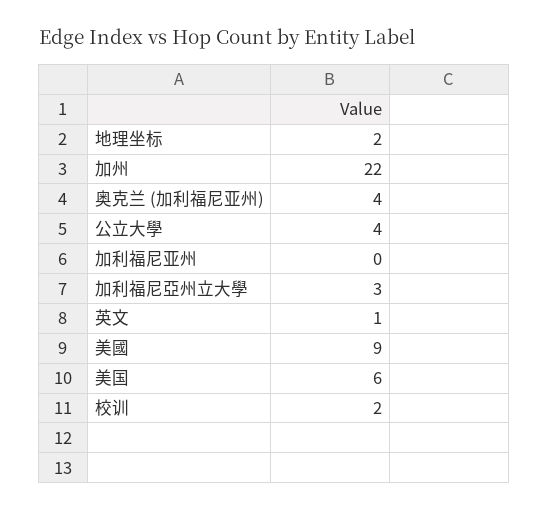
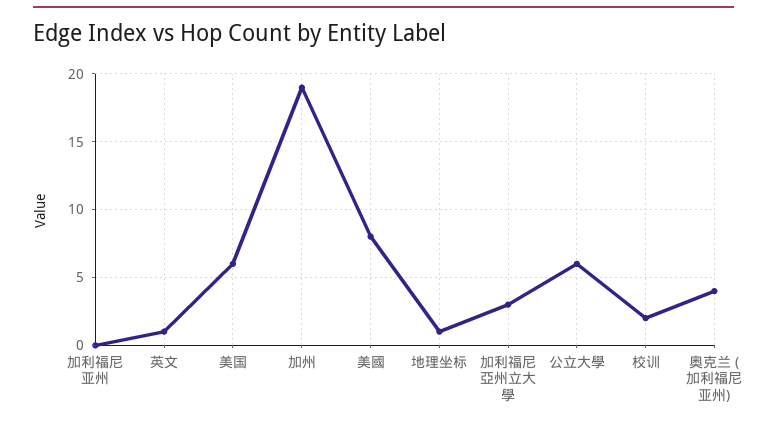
  {
-   "地理坐标": 2,
+   "地理坐标": 1,
-   "加州": 22,
+   "加州": 19,
    "奥克兰 (加利福尼亚州)": 4,
-   "公立大學": 4,
+   "公立大學": 6,
    "加利福尼亚州": 0,
    "加利福尼亞州立大學": 3,
    "英文": 1,
-   "美國": 9,
+   "美國": 8,
    "美国": 6,
    "校训": 2
  }

